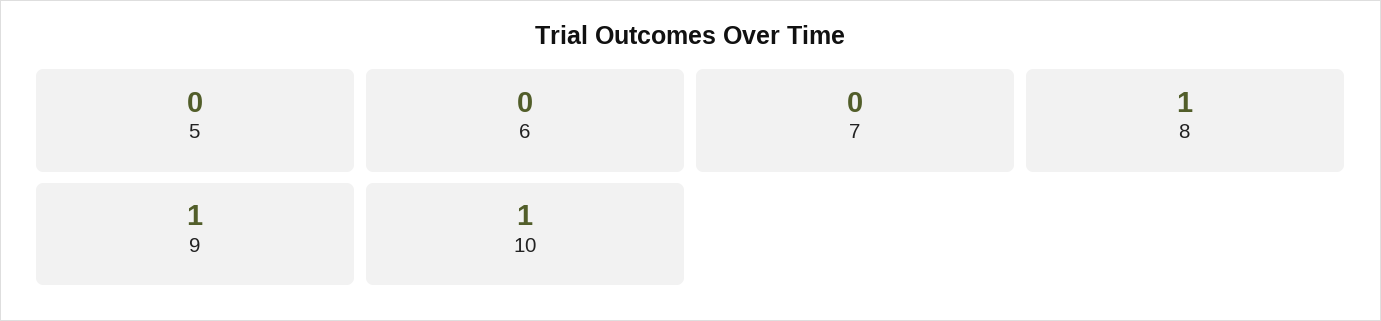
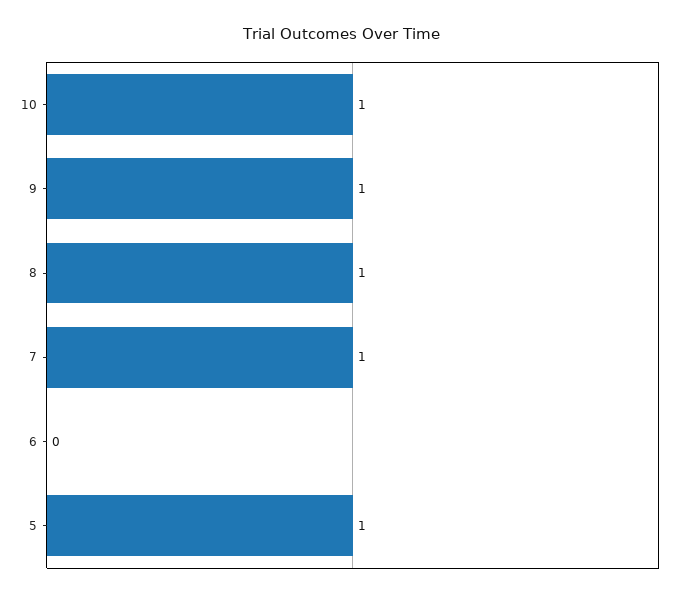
  {
-   "5": 0,
+   "5": 1,
    "6": 0,
-   "7": 0,
+   "7": 1,
    "8": 1,
    "9": 1,
    "10": 1
  }

